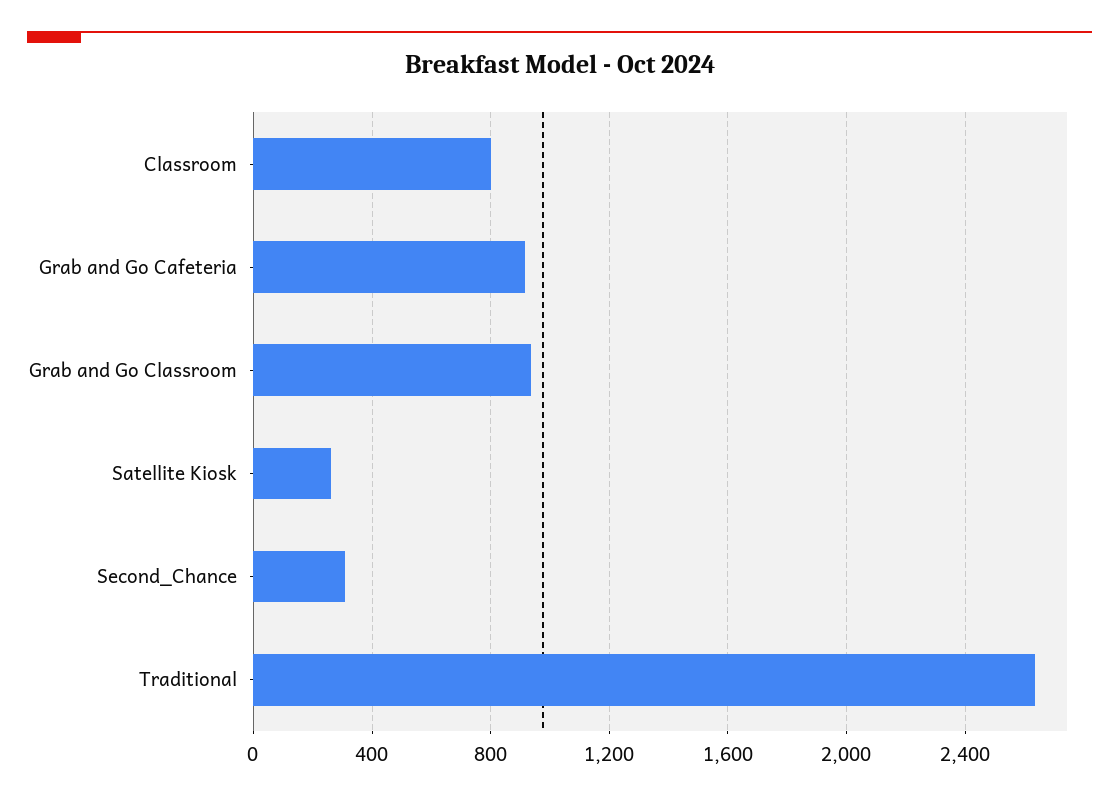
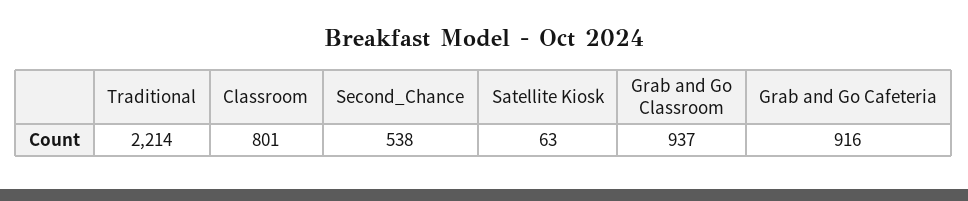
  {
    "Classroom": 801,
    "Grab and Go Cafeteria": 916,
    "Grab and Go Classroom": 937,
-   "Satellite Kiosk": 250,
+   "Satellite Kiosk": 63,
-   "Second_Chance": 300,
+   "Second_Chance": 538,
-   "Traditional": 2650
+   "Traditional": 2214
  }

